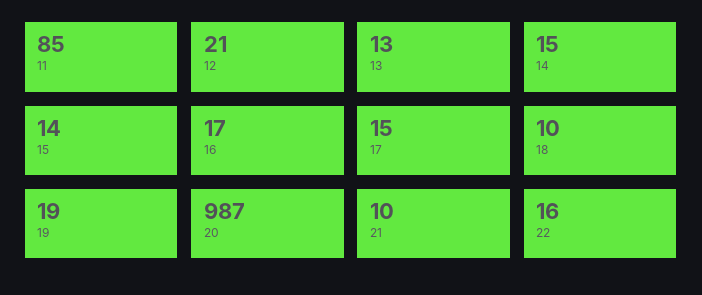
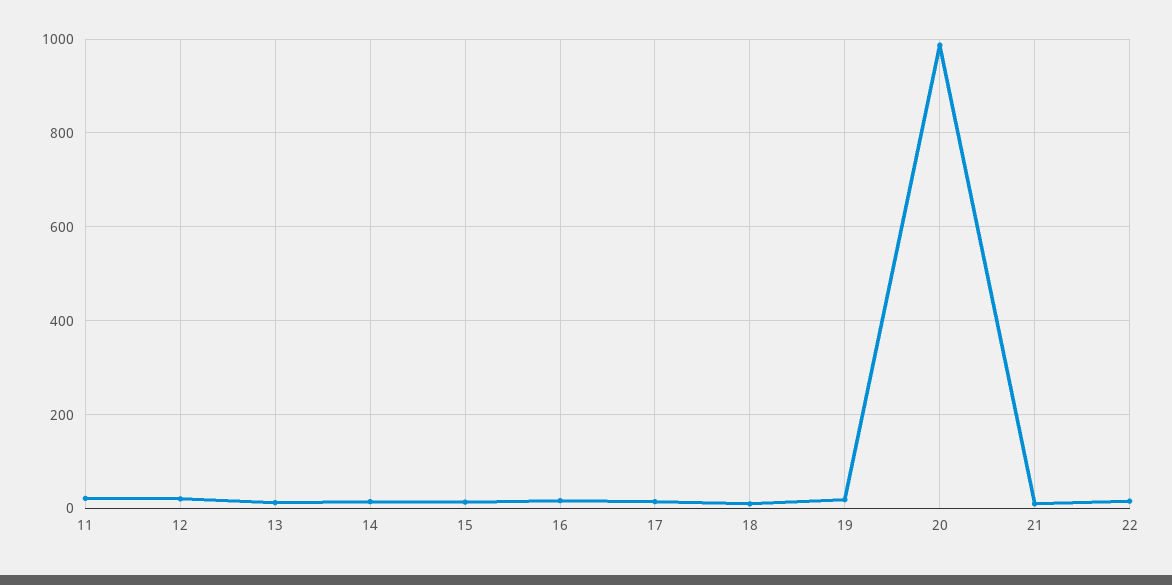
  {
-   "11": 85,
+   "11": 20,
    "12": 21,
    "13": 13,
    "14": 15,
    "15": 14,
    "16": 17,
    "17": 15,
    "18": 10,
    "19": 19,
    "20": 987,
    "21": 10,
    "22": 16
  }

